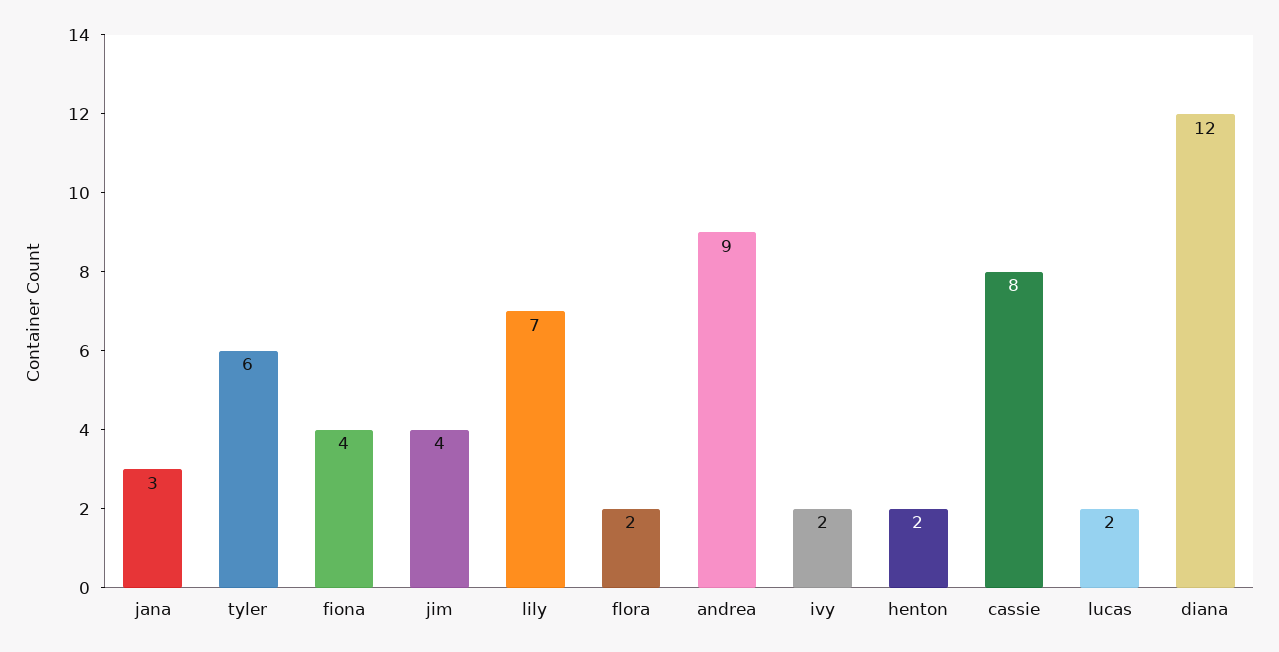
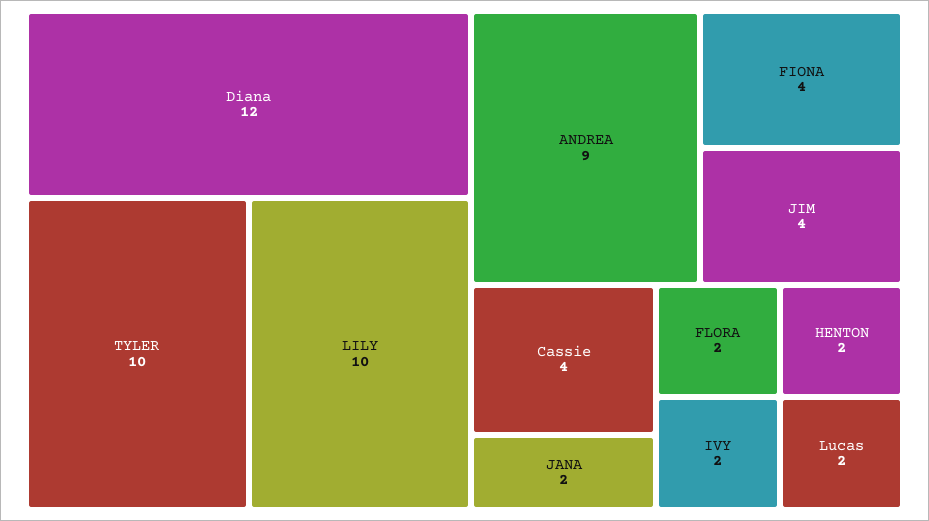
  {
-   "jana": 3,
+   "jana": 2,
-   "tyler": 6,
+   "tyler": 10,
    "fiona": 4,
    "jim": 4,
-   "lily": 7,
+   "lily": 10,
    "flora": 2,
    "andrea": 9,
    "ivy": 2,
    "henton": 2,
-   "cassie": 8,
+   "cassie": 4,
    "lucas": 2,
    "diana": 12
  }

